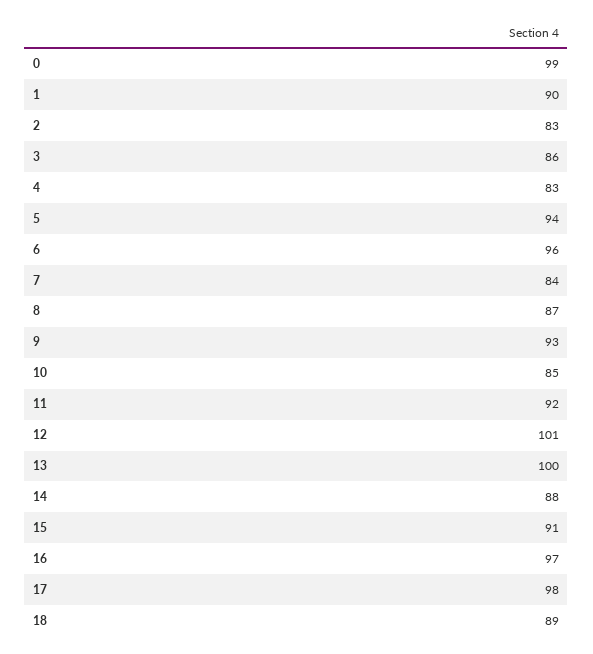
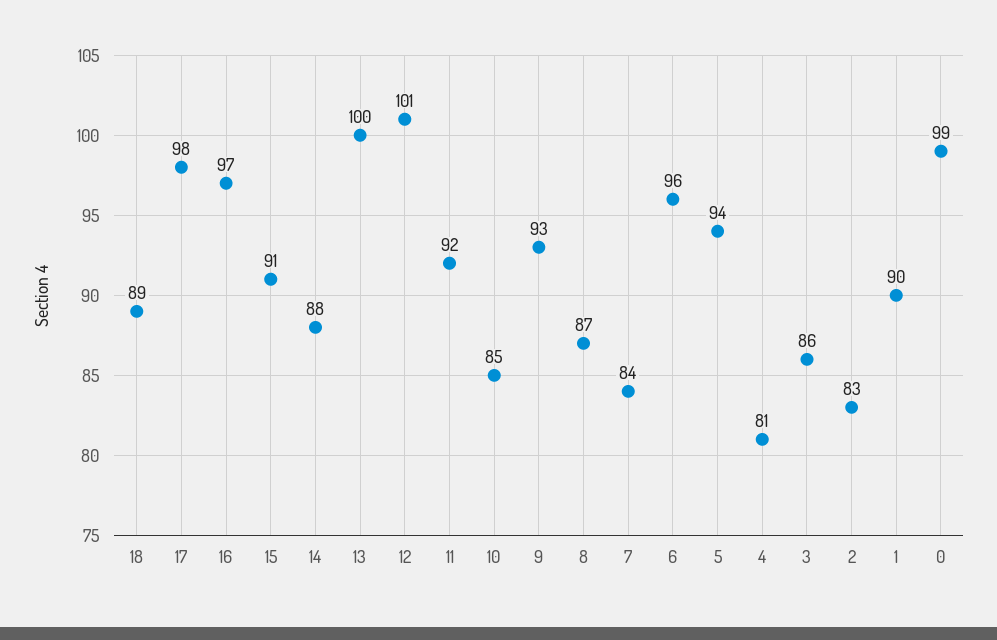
  {
    "0": 99,
    "1": 90,
    "2": 83,
    "3": 86,
-   "4": 83,
+   "4": 81,
    "5": 94,
    "6": 96,
    "7": 84,
    "8": 87,
    "9": 93,
    "10": 85,
    "11": 92,
    "12": 101,
    "13": 100,
    "14": 88,
    "15": 91,
    "16": 97,
    "17": 98,
    "18": 89
  }

